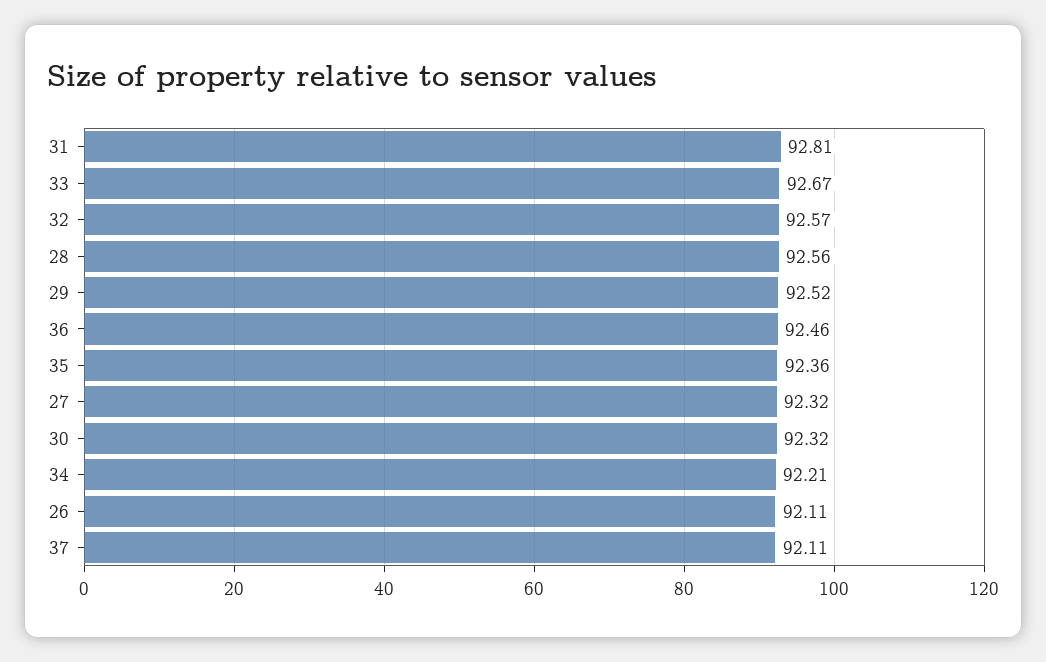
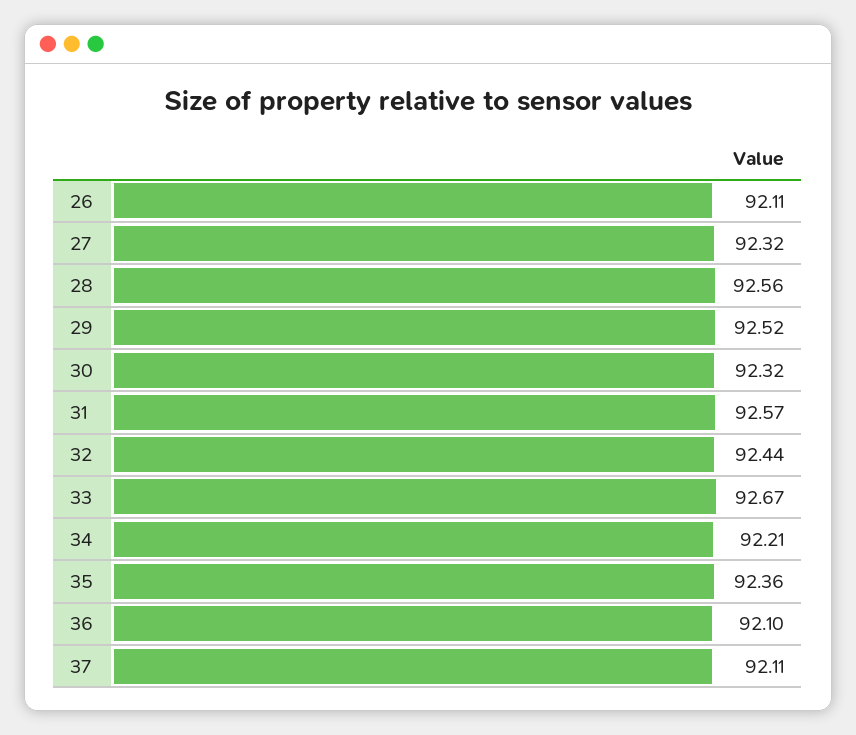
  {
-   "31": 92.81,
+   "31": 92.57,
    "33": 92.67,
-   "32": 92.57,
+   "32": 92.44,
    "28": 92.56,
    "29": 92.52,
-   "36": 92.46,
+   "36": 92.1,
    "35": 92.36,
    "27": 92.32,
    "30": 92.32,
    "34": 92.21,
    "26": 92.11,
    "37": 92.11
  }

